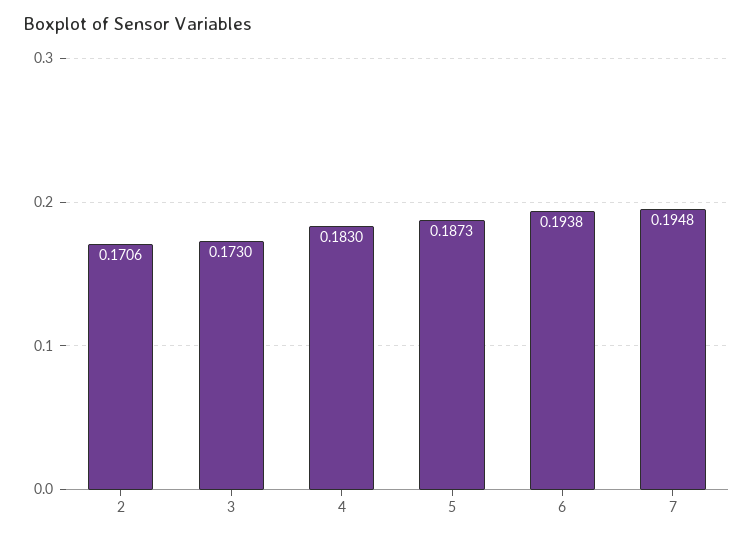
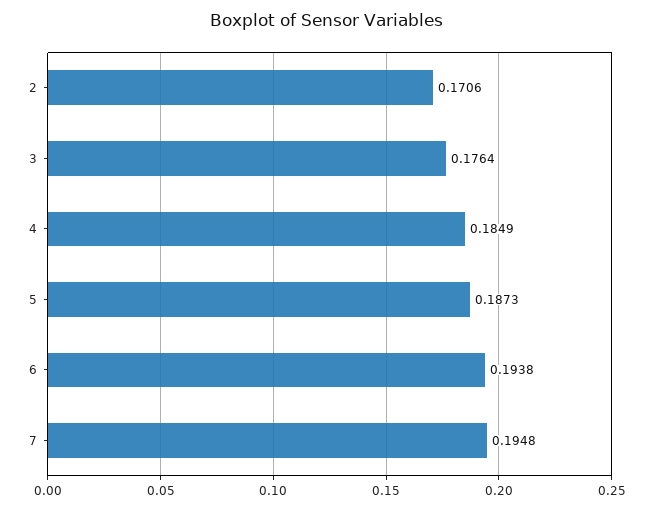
  {
    "2": 0.1706,
-   "3": 0.173,
+   "3": 0.1764,
-   "4": 0.183,
+   "4": 0.1849,
    "5": 0.1873,
    "6": 0.1938,
    "7": 0.1948
  }

